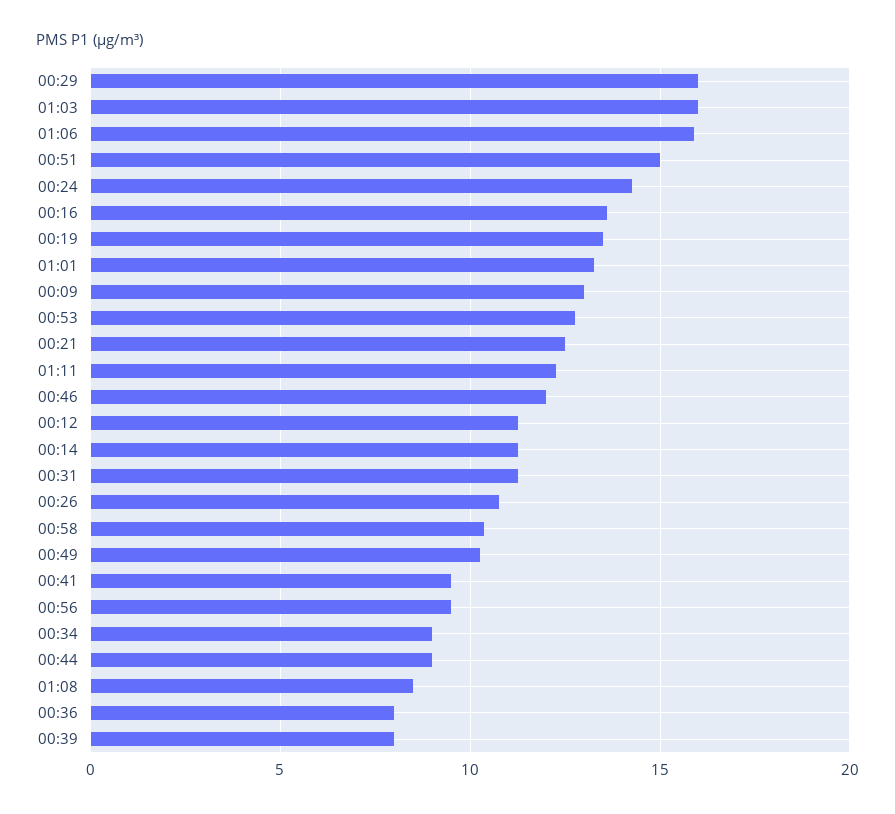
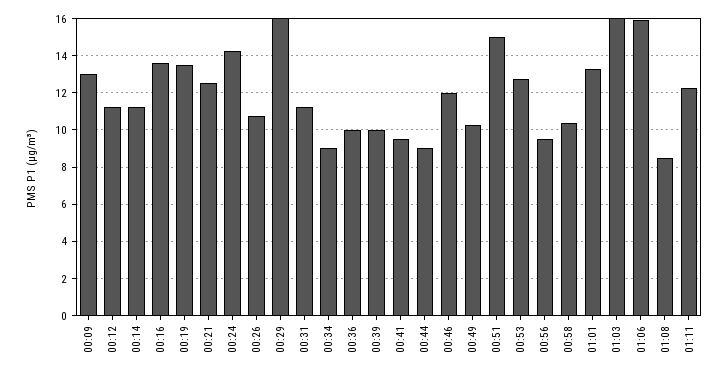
  {
    "00:29": 16,
    "01:03": 16,
    "01:06": 16,
    "00:51": 15,
    "00:24": 14.5,
    "00:16": 13.5,
    "00:19": 13.5,
    "01:01": 13.5,
    "00:09": 13,
    "00:53": 13,
    "00:21": 12.5,
    "01:11": 12.5,
    "00:46": 12,
    "00:12": 11.5,
    "00:14": 11.5,
    "00:31": 11.5,
    "00:26": 11,
    "00:58": 10.5,
    "00:49": 10.5,
    "00:41": 9.5,
    "00:56": 9.5,
    "00:34": 9,
    "00:44": 9,
    "01:08": 8.5,
-   "00:36": 8,
+   "00:36": 10,
-   "00:39": 8
+   "00:39": 10
  }

